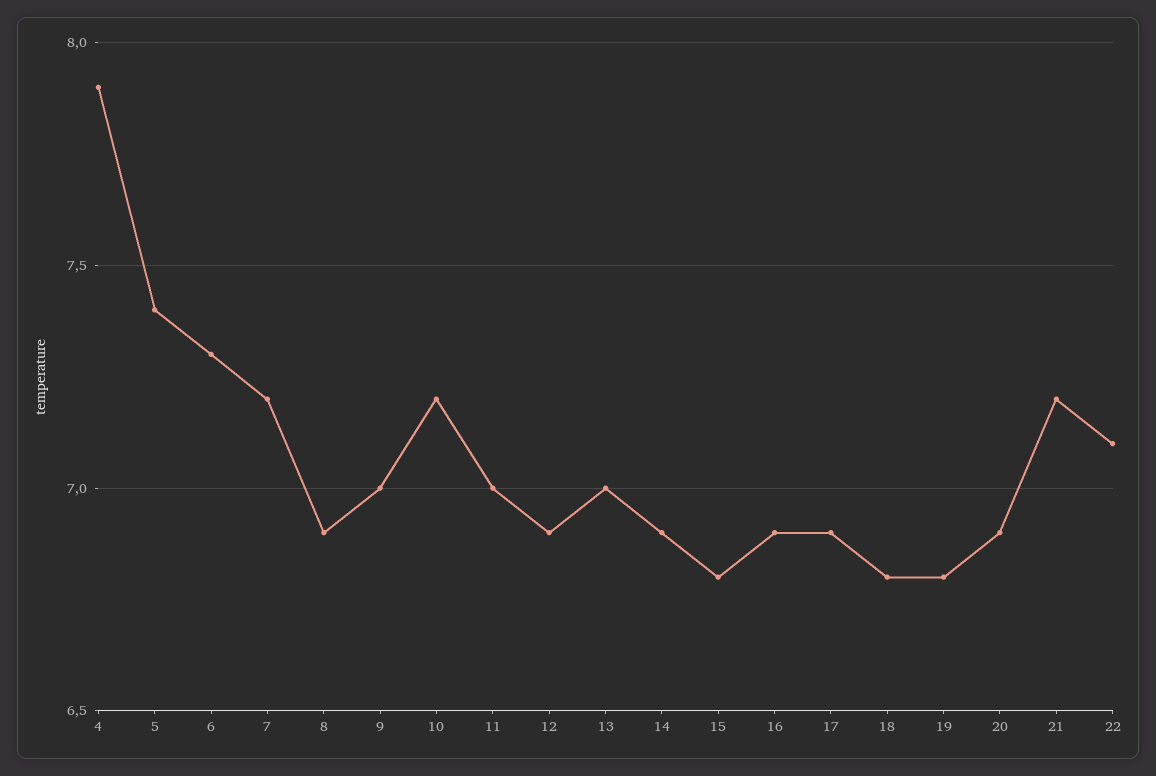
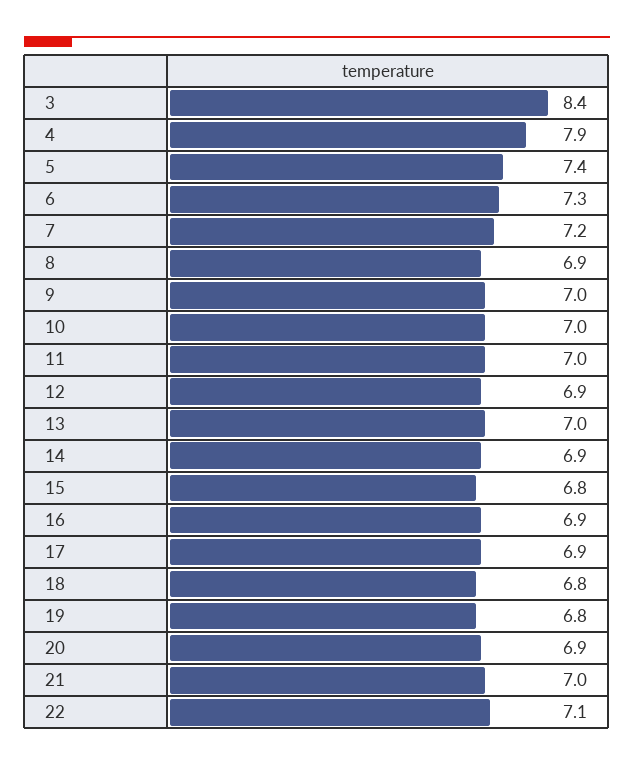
  {
    "4": 7.9,
    "5": 7.4,
    "6": 7.3,
    "7": 7.2,
    "8": 6.9,
    "9": 7,
-   "10": 7.2,
+   "10": 7,
    "11": 7,
    "12": 6.9,
    "13": 7,
    "14": 6.9,
    "15": 6.8,
    "16": 6.9,
    "17": 6.9,
    "18": 6.8,
    "19": 6.8,
    "20": 6.9,
-   "21": 7.2,
+   "21": 7,
-   "22": 7.1
+   "22": 7.1,
+   "3": 8.4
  }

